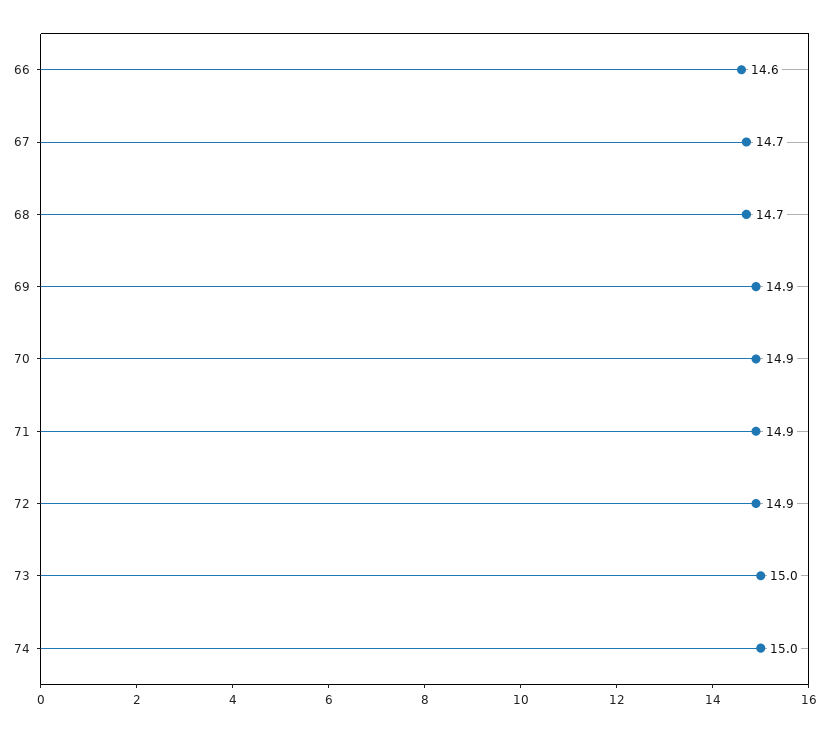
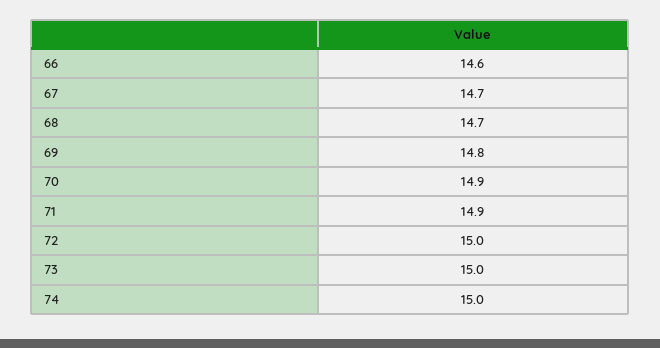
  {
    "66": 14.6,
    "67": 14.7,
    "68": 14.7,
-   "69": 14.9,
+   "69": 14.8,
    "70": 14.9,
    "71": 14.9,
-   "72": 14.9,
+   "72": 15,
    "73": 15,
    "74": 15
  }

